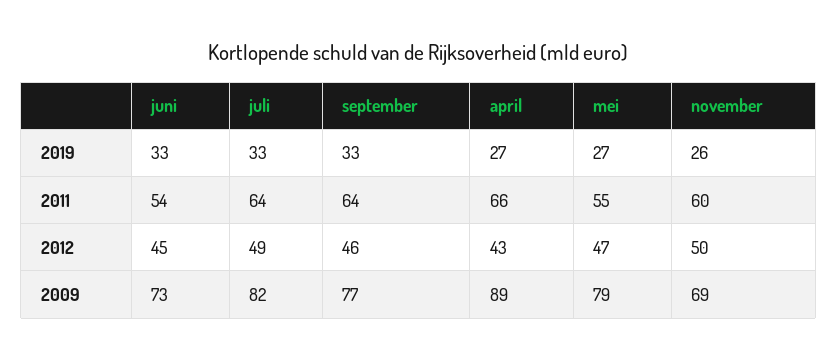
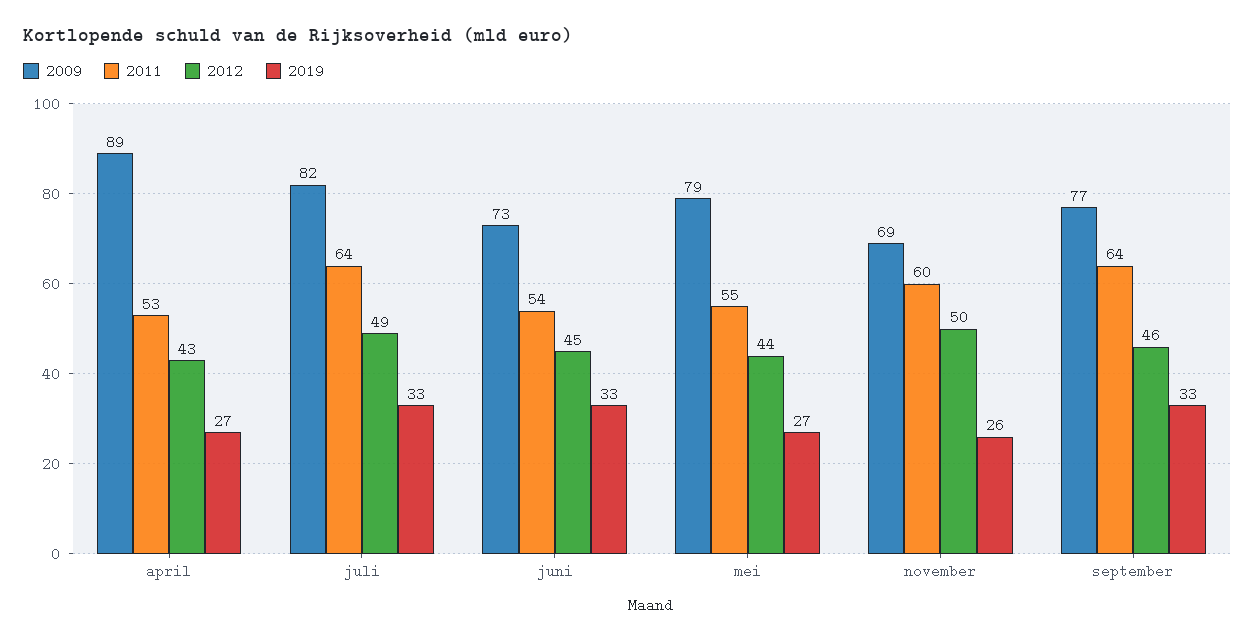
  {
    "2019": {
      "juni": 33,
      "juli": 33,
      "september": 33,
      "april": 27,
      "mei": 27,
      "november": 26
    },
    "2011": {
      "juni": 54,
      "juli": 64,
      "september": 64,
-     "april": 66,
+     "april": 53,
      "mei": 55,
      "november": 60
    },
    "2012": {
      "juni": 45,
      "juli": 49,
      "september": 46,
      "april": 43,
-     "mei": 47,
+     "mei": 44,
      "november": 50
    },
    "2009": {
      "juni": 73,
      "juli": 82,
      "september": 77,
      "april": 89,
      "mei": 79,
      "november": 69
    }
  }

